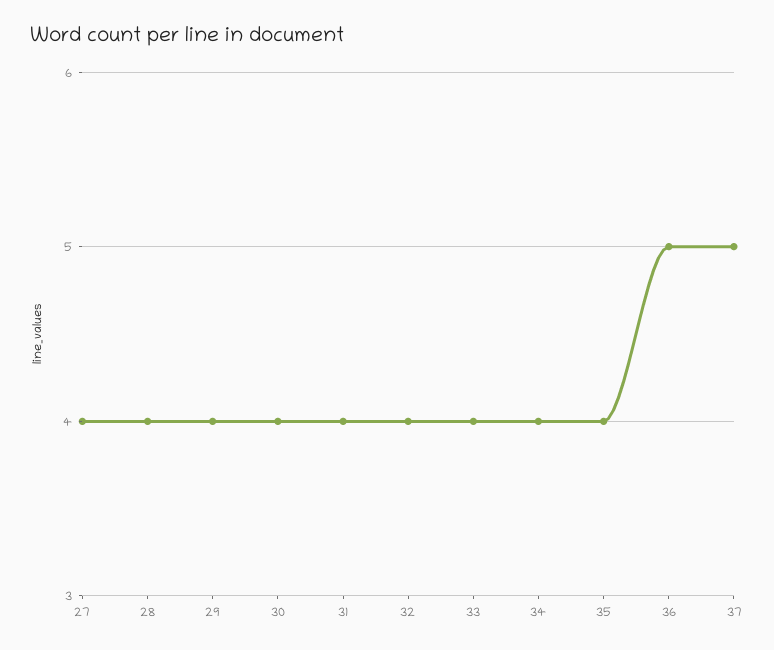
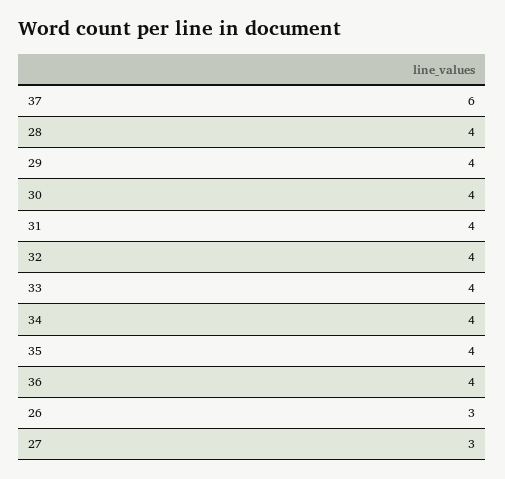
  {
-   "27": 4,
+   "27": 3,
    "28": 4,
    "29": 4,
    "30": 4,
    "31": 4,
    "32": 4,
    "33": 4,
    "34": 4,
    "35": 4,
-   "36": 5,
+   "36": 4,
-   "37": 5
+   "37": 6,
+   "26": 3
  }

